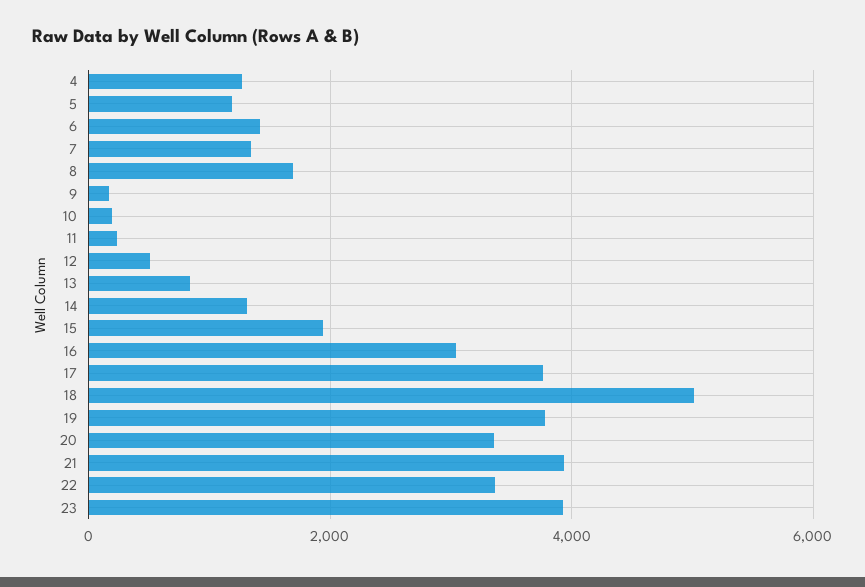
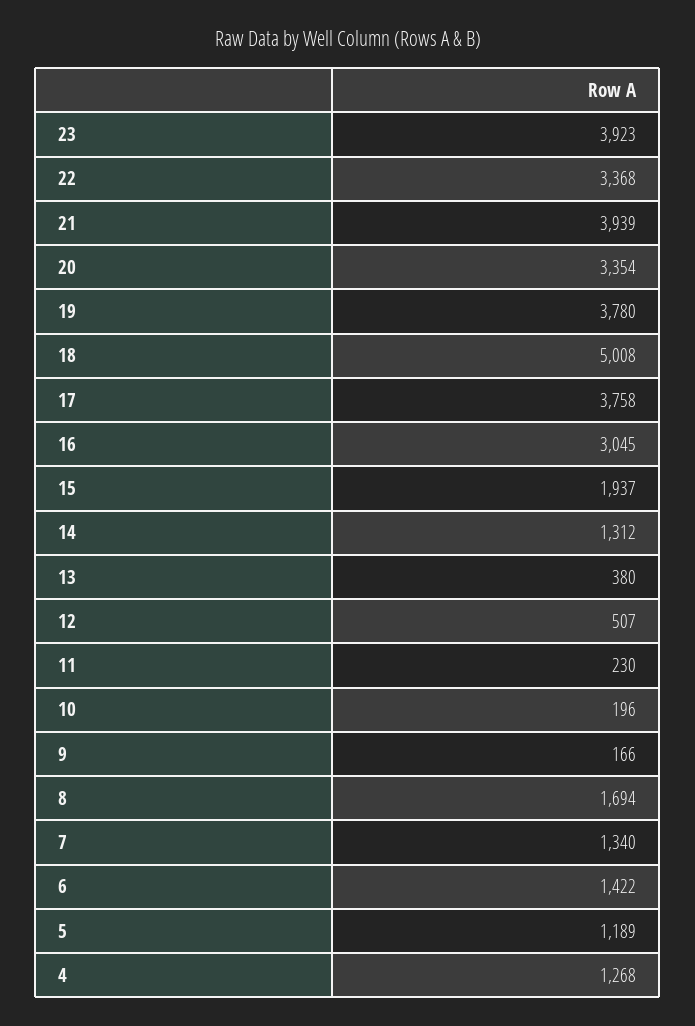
  {
    "4": 1268,
    "5": 1189,
    "6": 1422,
    "7": 1340,
    "8": 1694,
    "9": 166,
    "10": 196,
    "11": 230,
    "12": 507,
-   "13": 800,
+   "13": 380,
    "14": 1312,
    "15": 1937,
    "16": 3045,
    "17": 3758,
    "18": 5008,
    "19": 3780,
    "20": 3354,
    "21": 3939,
    "22": 3368,
    "23": 3923
  }

